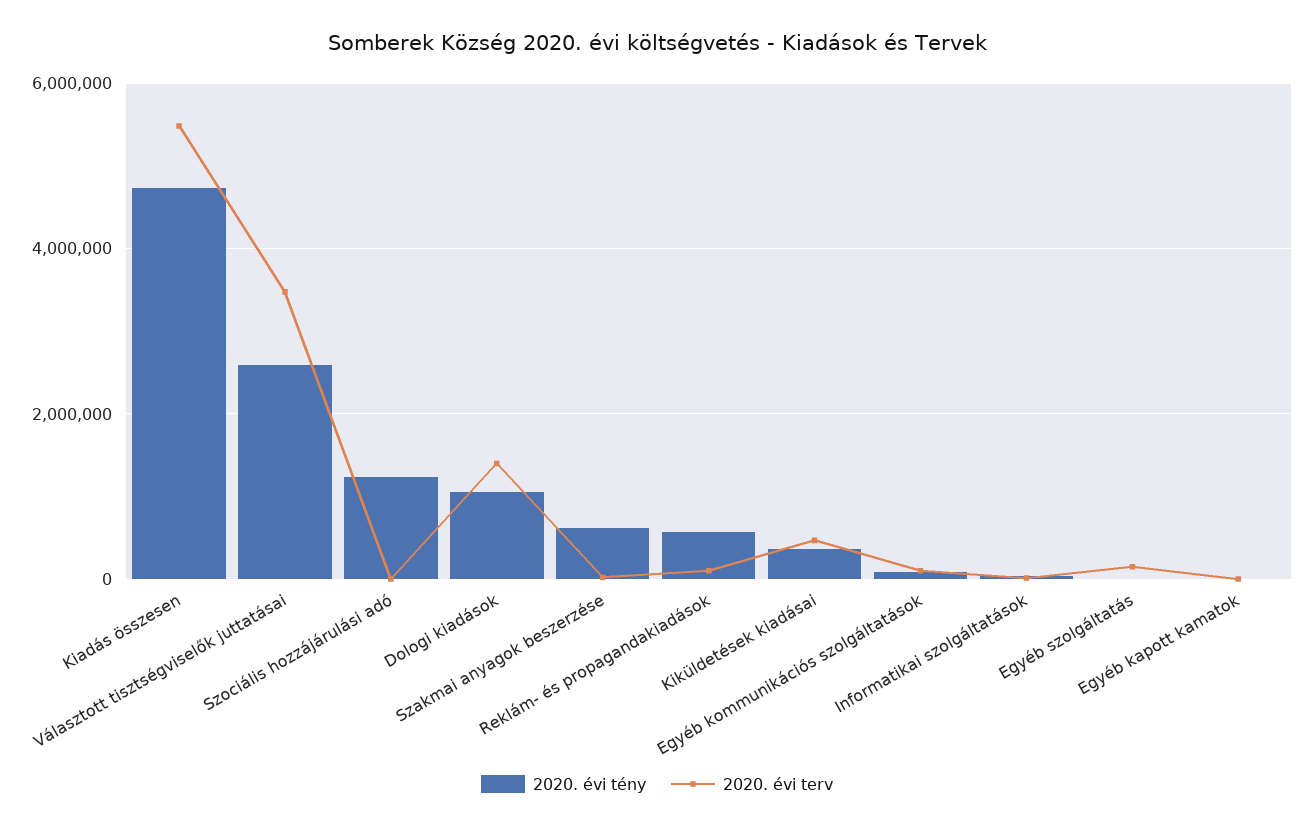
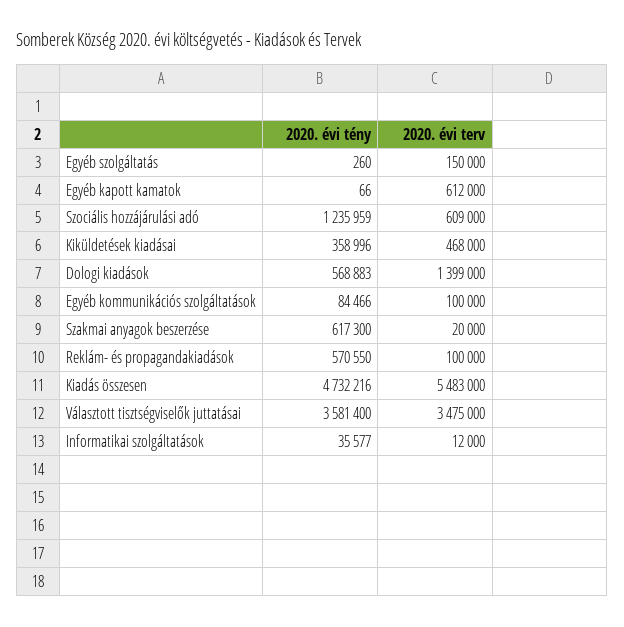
  {
    "2020. évi tény": {
      "Kiadás összesen": 4732216,
-     "Választott tisztségviselők juttatásai": 2600000,
+     "Választott tisztségviselők juttatásai": 3581400,
      "Szociális hozzájárulási adó": 1235959,
-     "Dologi kiadások": 1000000,
+     "Dologi kiadások": 568883,
      "Szakmai anyagok beszerzése": 617300,
      "Reklám- és propagandakiadások": 570550,
      "Kiküldetések kiadásai": 358996,
      "Egyéb kommunikációs szolgáltatások": 84466,
      "Informatikai szolgáltatások": 35577,
      "Egyéb szolgáltatás": 260,
      "Egyéb kapott kamatok": 66
    },
    "2020. évi terv": {
      "Kiadás összesen": 5483000,
      "Választott tisztségviselők juttatásai": 3475000,
-     "Szociális hozzájárulási adó": 0,
+     "Szociális hozzájárulási adó": 609000,
      "Dologi kiadások": 1399000,
      "Szakmai anyagok beszerzése": 20000,
      "Reklám- és propagandakiadások": 100000,
      "Kiküldetések kiadásai": 468000,
      "Egyéb kommunikációs szolgáltatások": 100000,
      "Informatikai szolgáltatások": 12000,
      "Egyéb szolgáltatás": 150000,
-     "Egyéb kapott kamatok": 0
+     "Egyéb kapott kamatok": 612000
    }
  }

